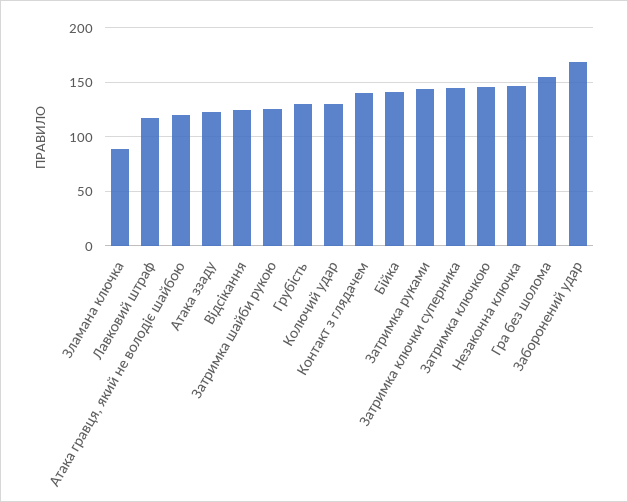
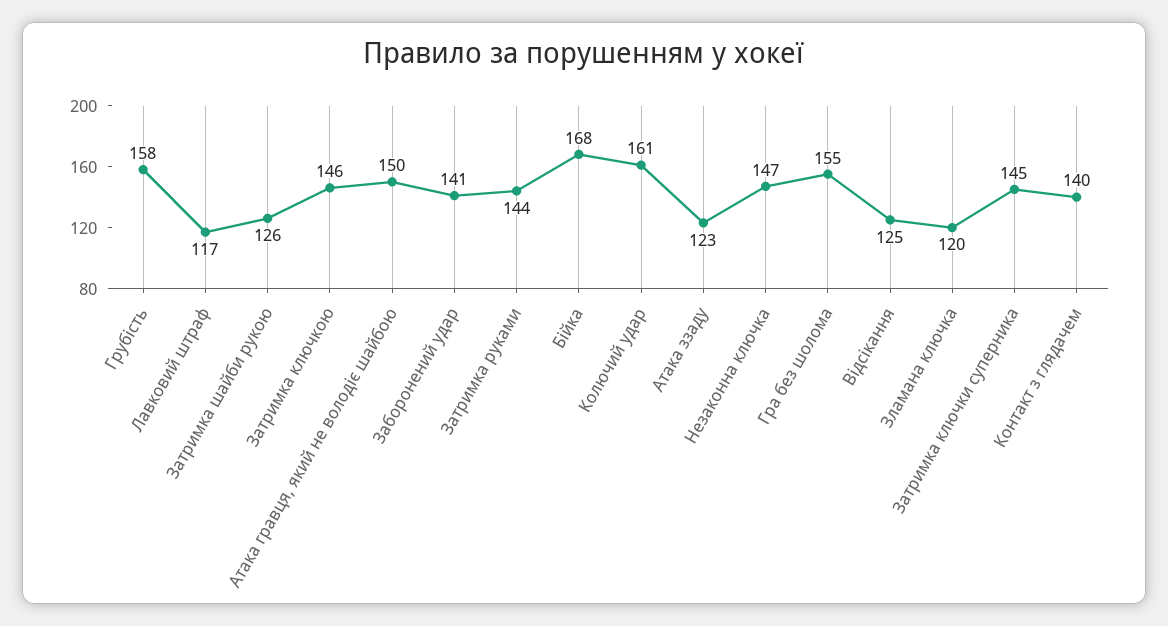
  {
-   "Зламана ключка": 90,
+   "Зламана ключка": 120,
    "Лавковий штраф": 117,
-   "Атака гравця, який не володіє шайбою": 120,
+   "Атака гравця, який не володіє шайбою": 150,
    "Атака ззаду": 123,
    "Відсікання": 125,
    "Затримка шайби рукою": 126,
-   "Грубість": 130,
+   "Грубість": 158,
-   "Колючий удар": 130,
+   "Колючий удар": 161,
    "Контакт з глядачем": 140,
-   "Бійка": 140,
+   "Бійка": 168,
    "Затримка руками": 144,
    "Затримка ключки суперника": 145,
    "Затримка ключкою": 146,
    "Незаконна ключка": 147,
    "Гра без шолома": 155,
-   "Заборонений удар": 170
+   "Заборонений удар": 141
  }

